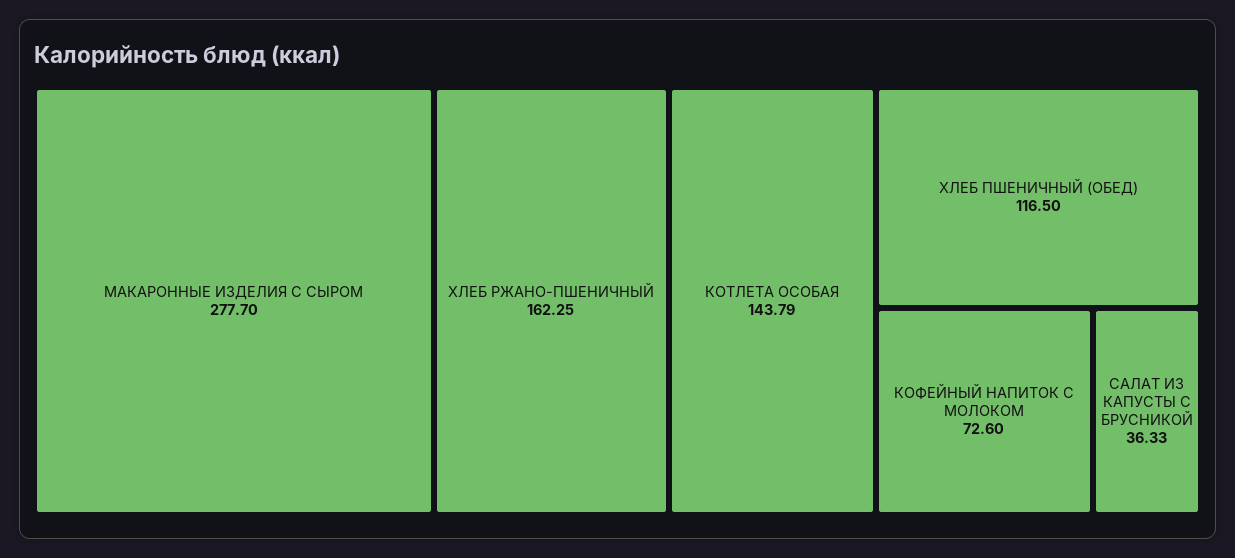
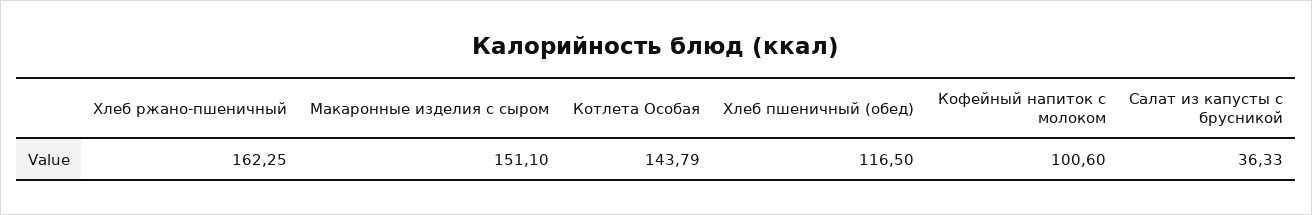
  {
-   "МАКАРОННЫЕ ИЗДЕЛИЯ С СЫРОМ": 277.7,
+   "МАКАРОННЫЕ ИЗДЕЛИЯ С СЫРОМ": 151.1,
    "ХЛЕБ РЖАНО-ПШЕНИЧНЫЙ": 162.25,
    "КОТЛЕТА ОСОБАЯ": 143.79,
    "ХЛЕБ ПШЕНИЧНЫЙ (ОБЕД)": 116.5,
-   "КОФЕЙНЫЙ НАПИТОК С МОЛОКОМ": 72.6,
+   "КОФЕЙНЫЙ НАПИТОК С МОЛОКОМ": 100.6,
    "САЛАТ ИЗ КАПУСТЫ С БРУСНИКОЙ": 36.33
  }

